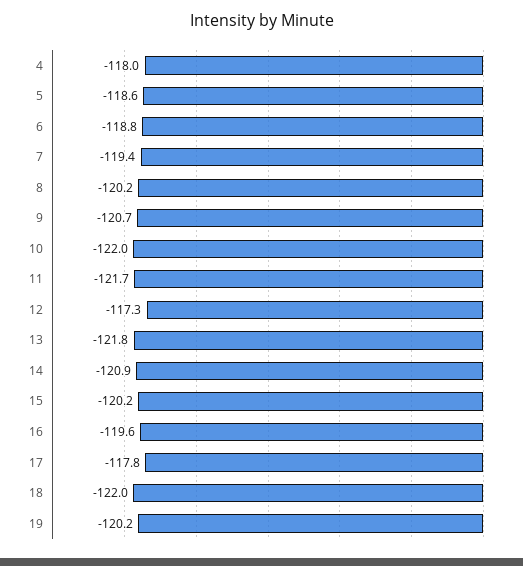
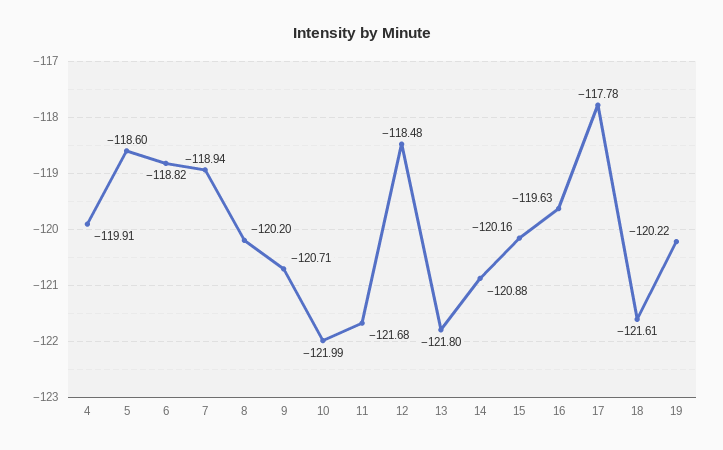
  {
-   "4": -118,
+   "4": -119.91,
    "5": -118.6,
    "6": -118.82,
-   "7": -119.4,
+   "7": -118.94,
    "8": -120.2,
    "9": -120.71,
    "10": -121.99,
    "11": -121.68,
-   "12": -117.3,
+   "12": -118.48,
    "13": -121.8,
    "14": -120.88,
    "15": -120.16,
    "16": -119.63,
    "17": -117.78,
-   "18": -122,
+   "18": -121.61,
    "19": -120.22
  }

